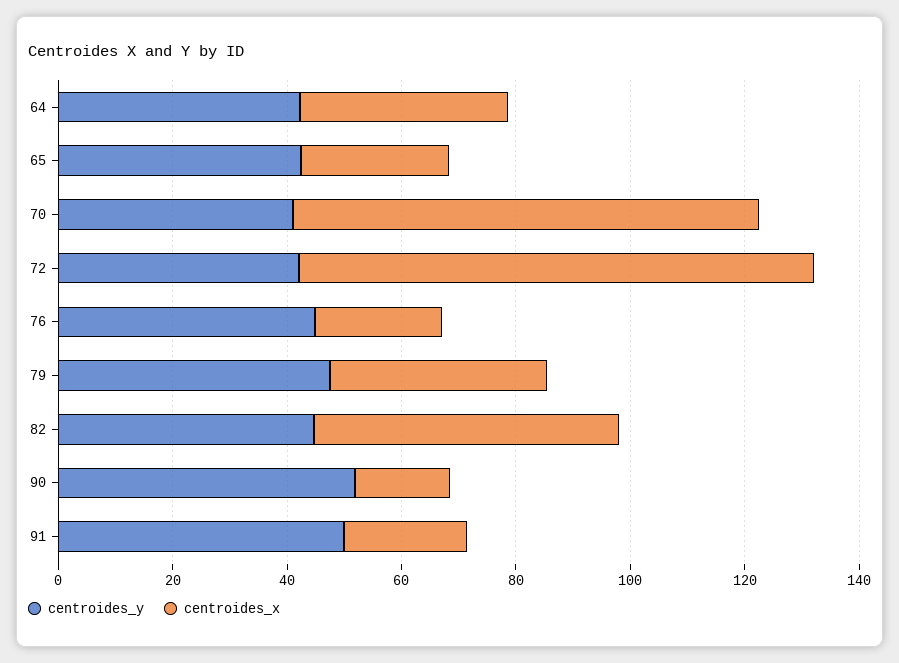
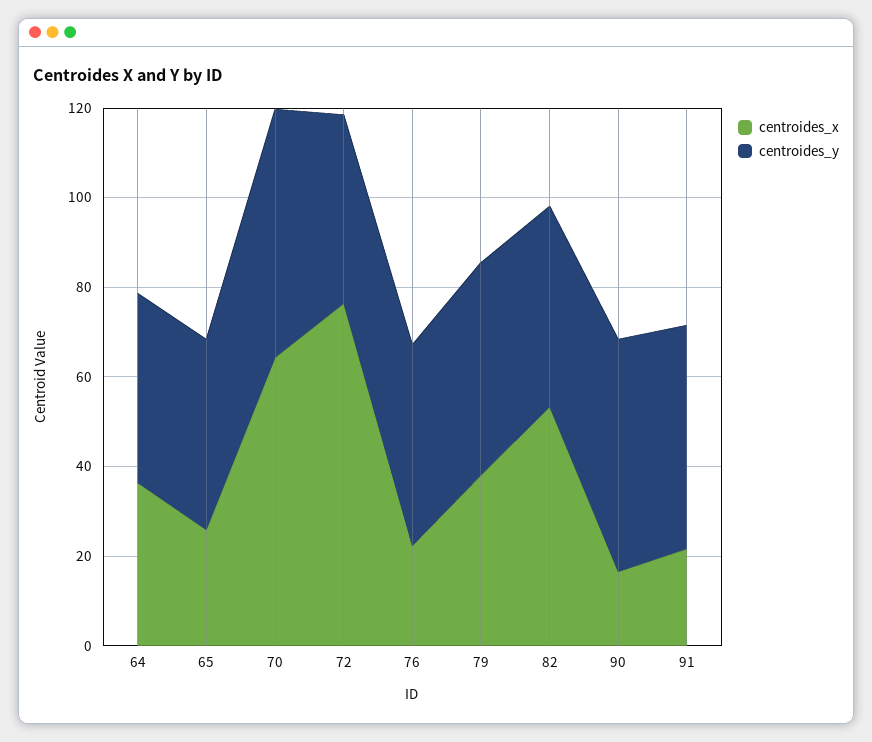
  {
    "centroides_y": {
      "64": 40,
      "65": 45,
-     "70": 40,
+     "70": 55,
      "72": 40,
      "76": 45,
      "79": 50,
      "82": 45,
      "90": 50,
      "91": 50
    },
    "centroides_x": {
      "64": 35,
      "65": 25,
-     "70": 80,
+     "70": 65,
-     "72": 90,
+     "72": 75,
      "76": 20,
      "79": 40,
      "82": 55,
      "90": 15,
      "91": 20
    }
  }

